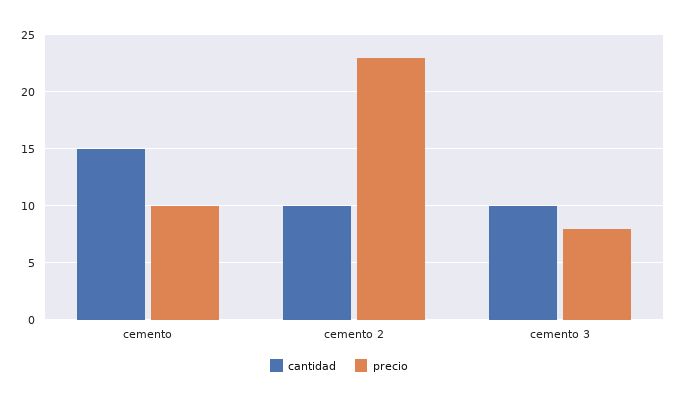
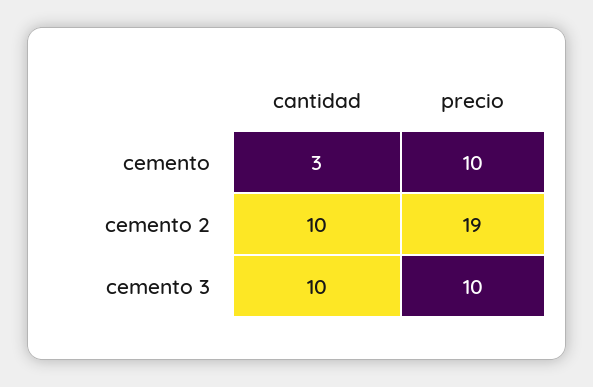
  {
    "cantidad": {
-     "cemento": 15,
+     "cemento": 3,
      "cemento 2": 10,
      "cemento 3": 10
    },
    "precio": {
      "cemento": 10,
-     "cemento 2": 23,
+     "cemento 2": 19,
-     "cemento 3": 8
+     "cemento 3": 10
    }
  }

